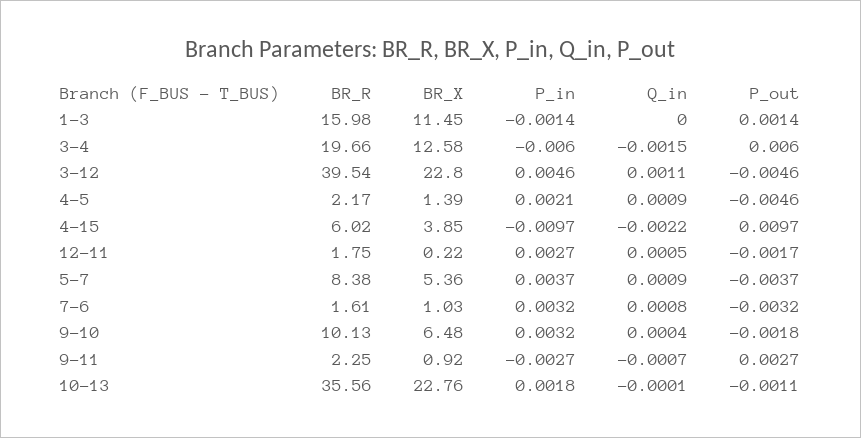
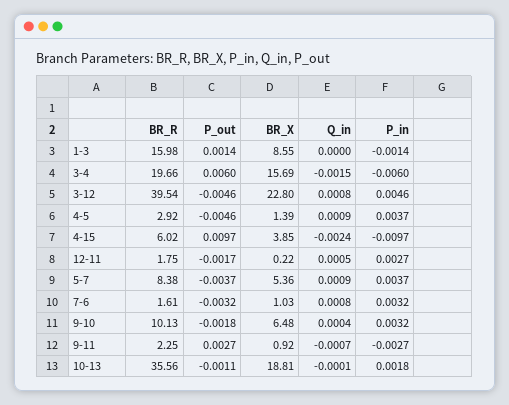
  {
    "BR_R": {
      "1-3": 15.98,
      "3-4": 19.66,
      "3-12": 39.54,
-     "4-5": 2.17,
+     "4-5": 2.92,
      "4-15": 6.02,
      "12-11": 1.75,
      "5-7": 8.38,
      "7-6": 1.61,
      "9-10": 10.13,
      "9-11": 2.25,
      "10-13": 35.56
    },
    "BR_X": {
-     "1-3": 11.45,
+     "1-3": 8.55,
-     "3-4": 12.58,
+     "3-4": 15.69,
      "3-12": 22.8,
      "4-5": 1.39,
      "4-15": 3.85,
      "12-11": 0.22,
      "5-7": 5.36,
      "7-6": 1.03,
      "9-10": 6.48,
      "9-11": 0.92,
-     "10-13": 22.76
+     "10-13": 18.81
    },
    "P_in": {
      "1-3": -0.0014,
      "3-4": -0.006,
      "3-12": 0.0046,
-     "4-5": 0.0021,
+     "4-5": 0.0037,
      "4-15": -0.0097,
      "12-11": 0.0027,
      "5-7": 0.0037,
      "7-6": 0.0032,
      "9-10": 0.0032,
      "9-11": -0.0027,
      "10-13": 0.0018
    },
    "Q_in": {
      "1-3": 0,
      "3-4": -0.0015,
-     "3-12": 0.0011,
+     "3-12": 0.0008,
      "4-5": 0.0009,
-     "4-15": -0.0022,
+     "4-15": -0.0024,
      "12-11": 0.0005,
      "5-7": 0.0009,
      "7-6": 0.0008,
      "9-10": 0.0004,
      "9-11": -0.0007,
      "10-13": -0.0001
    },
    "P_out": {
      "1-3": 0.0014,
      "3-4": 0.006,
      "3-12": -0.0046,
      "4-5": -0.0046,
      "4-15": 0.0097,
      "12-11": -0.0017,
      "5-7": -0.0037,
      "7-6": -0.0032,
      "9-10": -0.0018,
      "9-11": 0.0027,
      "10-13": -0.0011
    }
  }

